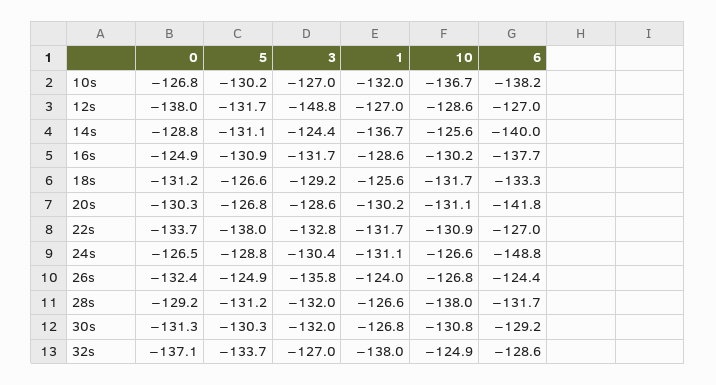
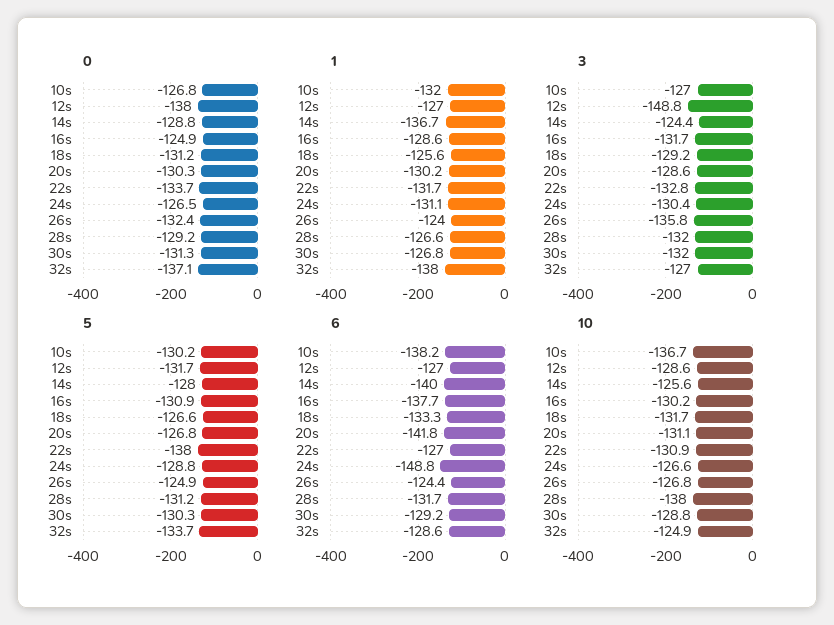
  {
    "0": {
      "10s": -126.8,
      "12s": -138,
      "14s": -128.8,
      "16s": -124.9,
      "18s": -131.2,
      "20s": -130.3,
      "22s": -133.7,
      "24s": -126.5,
      "26s": -132.4,
      "28s": -129.2,
      "30s": -131.3,
      "32s": -137.1
    },
    "5": {
      "10s": -130.2,
      "12s": -131.7,
-     "14s": -131.1,
+     "14s": -128,
      "16s": -130.9,
      "18s": -126.6,
      "20s": -126.8,
      "22s": -138,
      "24s": -128.8,
      "26s": -124.9,
      "28s": -131.2,
      "30s": -130.3,
      "32s": -133.7
    },
    "3": {
      "10s": -127,
      "12s": -148.8,
      "14s": -124.4,
      "16s": -131.7,
      "18s": -129.2,
      "20s": -128.6,
      "22s": -132.8,
      "24s": -130.4,
      "26s": -135.8,
      "28s": -132,
      "30s": -132,
      "32s": -127
    },
    "1": {
      "10s": -132,
      "12s": -127,
      "14s": -136.7,
      "16s": -128.6,
      "18s": -125.6,
      "20s": -130.2,
      "22s": -131.7,
      "24s": -131.1,
      "26s": -124,
      "28s": -126.6,
      "30s": -126.8,
      "32s": -138
    },
    "10": {
      "10s": -136.7,
      "12s": -128.6,
      "14s": -125.6,
      "16s": -130.2,
      "18s": -131.7,
      "20s": -131.1,
      "22s": -130.9,
      "24s": -126.6,
      "26s": -126.8,
      "28s": -138,
-     "30s": -130.8,
+     "30s": -128.8,
      "32s": -124.9
    },
    "6": {
      "10s": -138.2,
      "12s": -127,
      "14s": -140,
      "16s": -137.7,
      "18s": -133.3,
      "20s": -141.8,
      "22s": -127,
      "24s": -148.8,
      "26s": -124.4,
      "28s": -131.7,
      "30s": -129.2,
      "32s": -128.6
    }
  }

